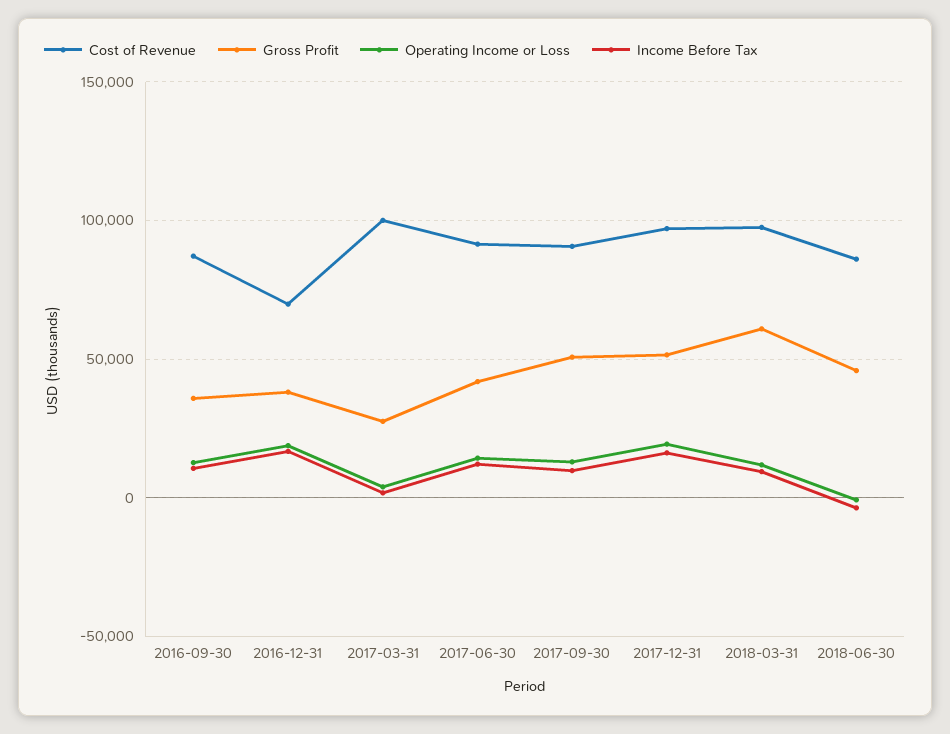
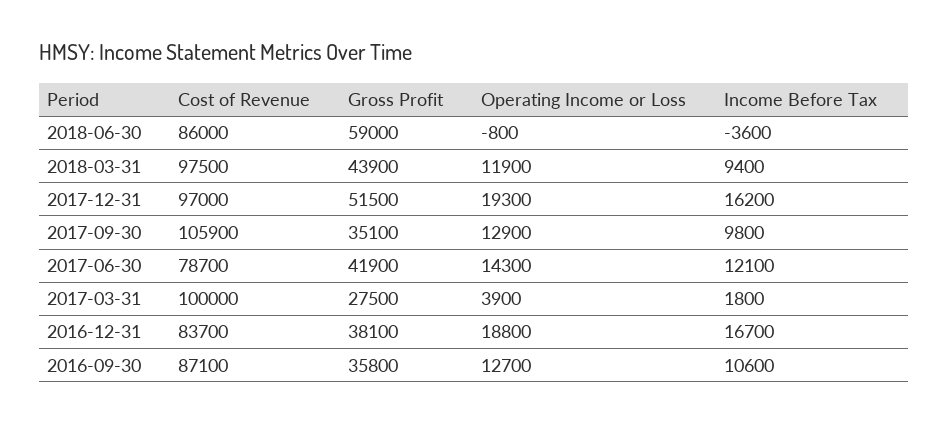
  {
    "Cost of Revenue": {
      "2016-09-30": 87100,
-     "2016-12-31": 70000,
+     "2016-12-31": 83700,
      "2017-03-31": 100000,
-     "2017-06-30": 90000,
+     "2017-06-30": 78700,
-     "2017-09-30": 90000,
+     "2017-09-30": 105900,
      "2017-12-31": 97000,
      "2018-03-31": 97500,
      "2018-06-30": 86000
    },
    "Gross Profit": {
      "2016-09-30": 35800,
      "2016-12-31": 38100,
      "2017-03-31": 27500,
      "2017-06-30": 41900,
-     "2017-09-30": 50000,
+     "2017-09-30": 35100,
      "2017-12-31": 51500,
-     "2018-03-31": 60000,
+     "2018-03-31": 43900,
-     "2018-06-30": 45000
+     "2018-06-30": 59000
    },
    "Operating Income or Loss": {
      "2016-09-30": 12700,
      "2016-12-31": 18800,
      "2017-03-31": 3900,
      "2017-06-30": 14300,
      "2017-09-30": 12900,
      "2017-12-31": 19300,
      "2018-03-31": 11900,
      "2018-06-30": -800
    },
    "Income Before Tax": {
      "2016-09-30": 10600,
      "2016-12-31": 16700,
      "2017-03-31": 1800,
      "2017-06-30": 12100,
      "2017-09-30": 9800,
      "2017-12-31": 16200,
      "2018-03-31": 9400,
      "2018-06-30": -3600
    }
  }

